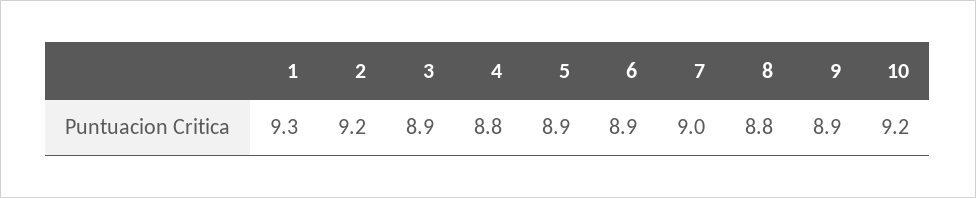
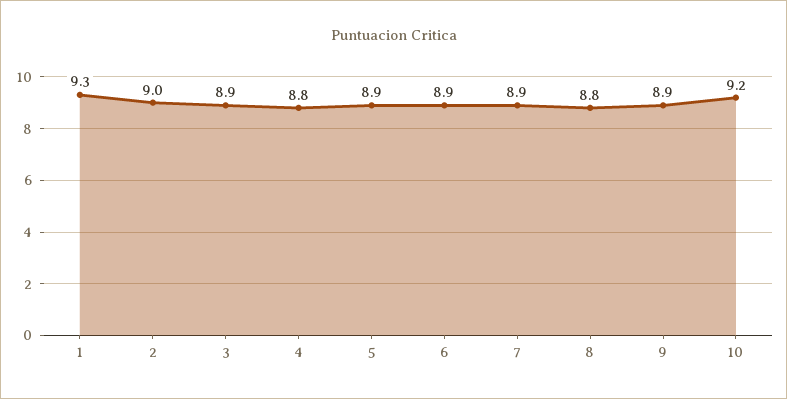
  {
    "1": 9.3,
-   "2": 9.2,
+   "2": 9,
    "3": 8.9,
    "4": 8.8,
    "5": 8.9,
    "6": 8.9,
-   "7": 9,
+   "7": 8.9,
    "8": 8.8,
    "9": 8.9,
    "10": 9.2
  }

